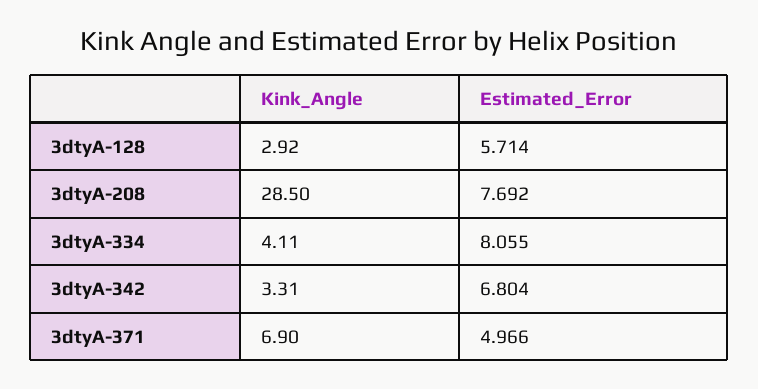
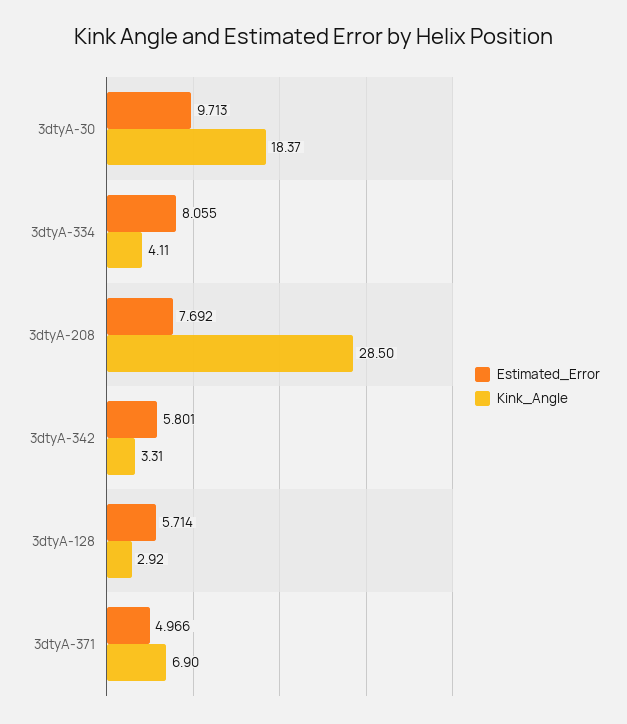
  {
    "Kink_Angle": {
      "3dtyA-128": 2.92,
      "3dtyA-208": 28.5,
      "3dtyA-334": 4.11,
      "3dtyA-342": 3.31,
-     "3dtyA-371": 6.9
+     "3dtyA-371": 6.9,
+     "3dtyA-30": 18.37
    },
    "Estimated_Error": {
      "3dtyA-128": 5.714,
      "3dtyA-208": 7.692,
      "3dtyA-334": 8.055,
-     "3dtyA-342": 6.804,
+     "3dtyA-342": 5.801,
-     "3dtyA-371": 4.966
+     "3dtyA-371": 4.966,
+     "3dtyA-30": 9.713
    }
  }

